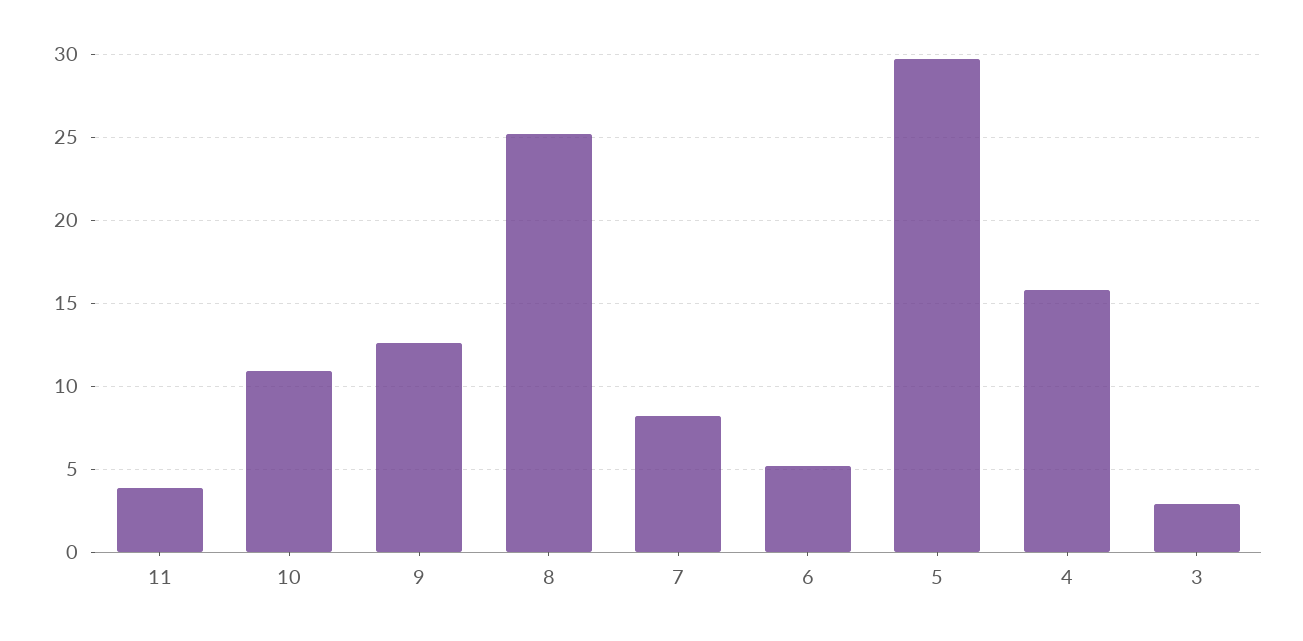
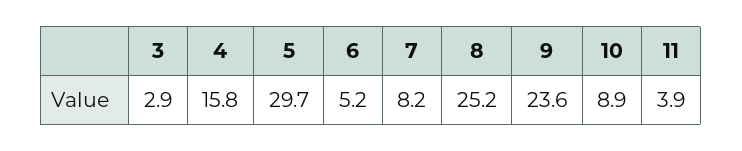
  {
    "11": 3.9,
-   "10": 11,
+   "10": 8.9,
-   "9": 12.5,
+   "9": 23.6,
    "8": 25.2,
    "7": 8.2,
    "6": 5.2,
    "5": 29.7,
    "4": 15.8,
    "3": 2.9
  }

